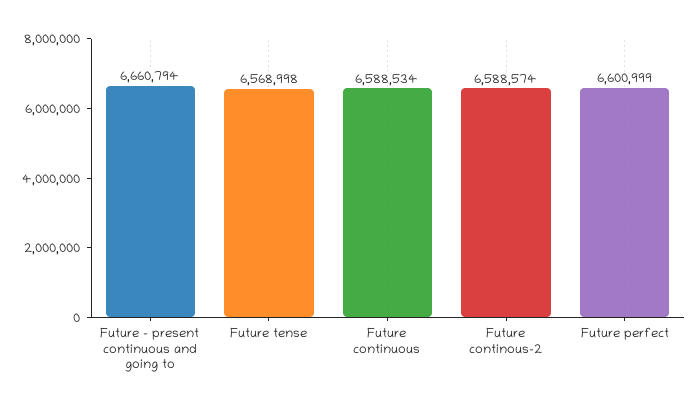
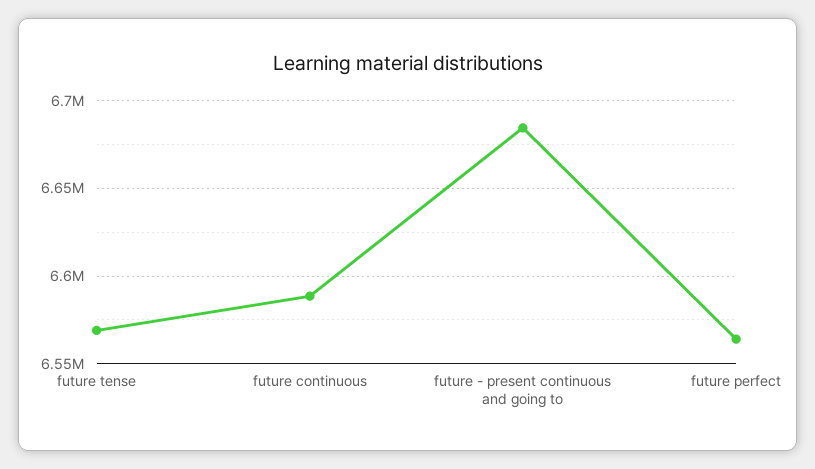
  {
-   "Future - present continuous and going to": 6660794,
+   "Future - present continuous and going to": 6685000,
    "Future tense": 6568998,
    "Future continuous": 6588534,
-   "Future continous-2": 6588574,
-   "Future perfect": 6600999
+   "Future perfect": 6565000
  }

